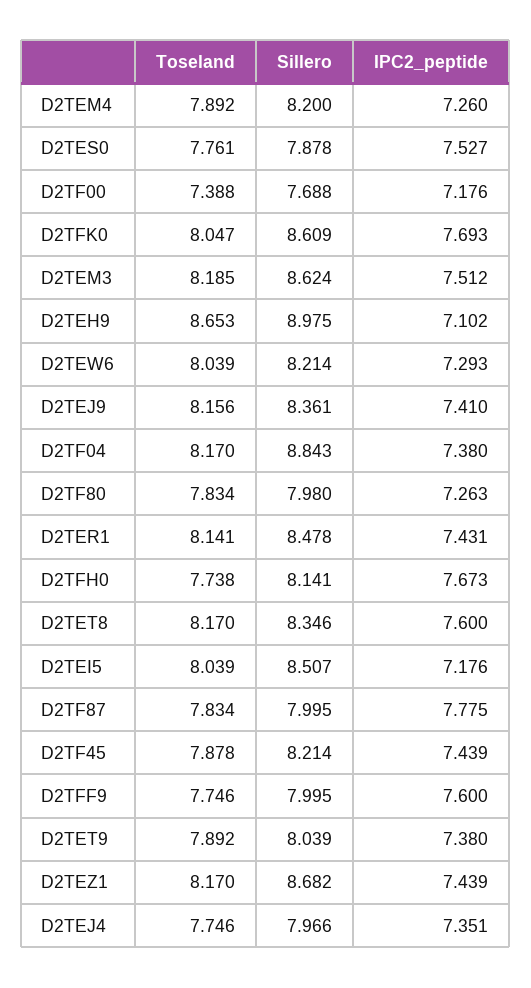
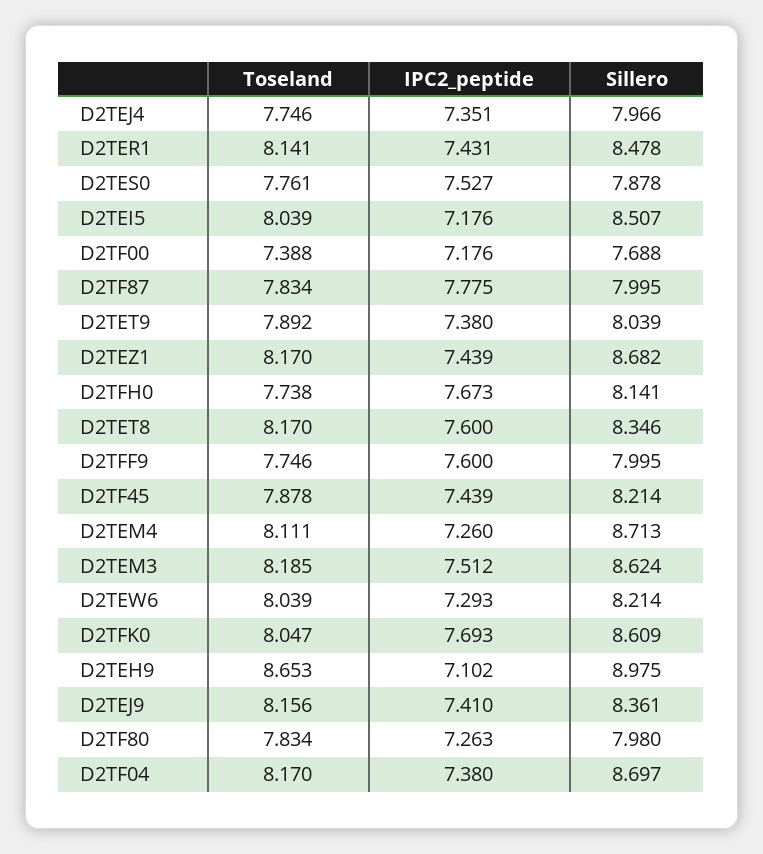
  {
    "Toseland": {
-     "D2TEM4": 7.892,
+     "D2TEM4": 8.111,
      "D2TES0": 7.761,
      "D2TF00": 7.388,
      "D2TFK0": 8.047,
      "D2TEM3": 8.185,
      "D2TEH9": 8.653,
      "D2TEW6": 8.039,
      "D2TEJ9": 8.156,
      "D2TF04": 8.17,
      "D2TF80": 7.834,
      "D2TER1": 8.141,
      "D2TFH0": 7.738,
      "D2TET8": 8.17,
      "D2TEI5": 8.039,
      "D2TF87": 7.834,
      "D2TF45": 7.878,
      "D2TFF9": 7.746,
      "D2TET9": 7.892,
      "D2TEZ1": 8.17,
      "D2TEJ4": 7.746
    },
    "Sillero": {
-     "D2TEM4": 8.2,
+     "D2TEM4": 8.713,
      "D2TES0": 7.878,
      "D2TF00": 7.688,
      "D2TFK0": 8.609,
      "D2TEM3": 8.624,
      "D2TEH9": 8.975,
      "D2TEW6": 8.214,
      "D2TEJ9": 8.361,
-     "D2TF04": 8.843,
+     "D2TF04": 8.697,
      "D2TF80": 7.98,
      "D2TER1": 8.478,
      "D2TFH0": 8.141,
      "D2TET8": 8.346,
      "D2TEI5": 8.507,
      "D2TF87": 7.995,
      "D2TF45": 8.214,
      "D2TFF9": 7.995,
      "D2TET9": 8.039,
      "D2TEZ1": 8.682,
      "D2TEJ4": 7.966
    },
    "IPC2_peptide": {
      "D2TEM4": 7.26,
      "D2TES0": 7.527,
      "D2TF00": 7.176,
      "D2TFK0": 7.693,
      "D2TEM3": 7.512,
      "D2TEH9": 7.102,
      "D2TEW6": 7.293,
      "D2TEJ9": 7.41,
      "D2TF04": 7.38,
      "D2TF80": 7.263,
      "D2TER1": 7.431,
      "D2TFH0": 7.673,
      "D2TET8": 7.6,
      "D2TEI5": 7.176,
      "D2TF87": 7.775,
      "D2TF45": 7.439,
      "D2TFF9": 7.6,
      "D2TET9": 7.38,
      "D2TEZ1": 7.439,
      "D2TEJ4": 7.351
    }
  }

